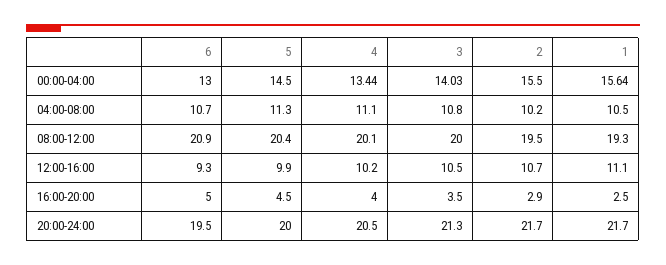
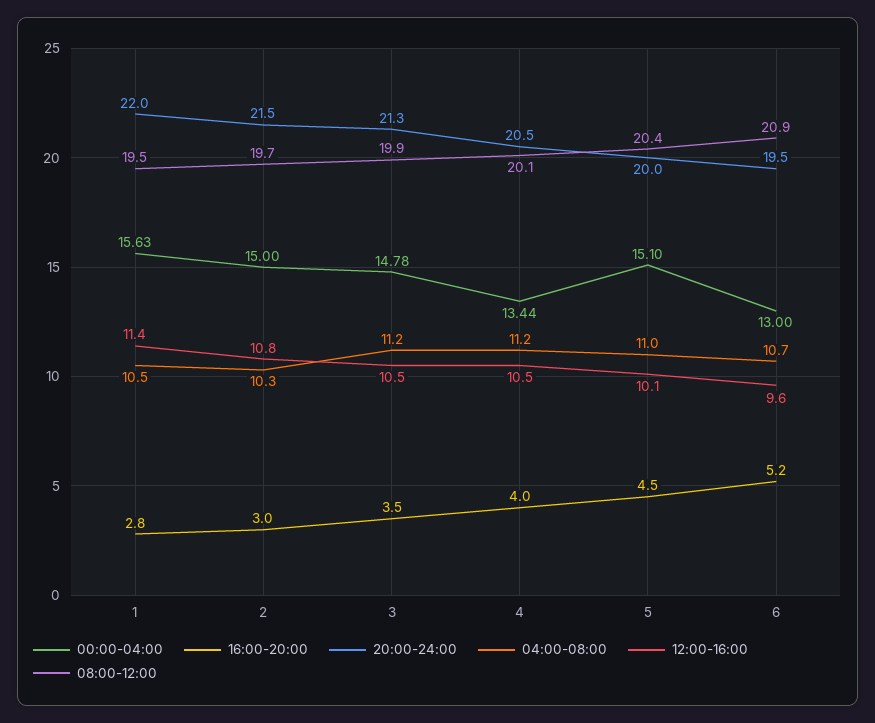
  {
    "00:00-04:00": {
      "6": 13,
-     "5": 14.5,
+     "5": 15.1,
      "4": 13.44,
-     "3": 14.03,
+     "3": 14.78,
-     "2": 15.5,
+     "2": 15,
-     "1": 15.64
+     "1": 15.63
    },
    "04:00-08:00": {
      "6": 10.7,
-     "5": 11.3,
+     "5": 11,
-     "4": 11.1,
+     "4": 11.2,
-     "3": 10.8,
+     "3": 11.2,
-     "2": 10.2,
+     "2": 10.3,
      "1": 10.5
    },
    "08:00-12:00": {
      "6": 20.9,
      "5": 20.4,
      "4": 20.1,
-     "3": 20,
+     "3": 19.9,
-     "2": 19.5,
+     "2": 19.7,
-     "1": 19.3
+     "1": 19.5
    },
    "12:00-16:00": {
-     "6": 9.3,
+     "6": 9.6,
-     "5": 9.9,
+     "5": 10.1,
-     "4": 10.2,
+     "4": 10.5,
      "3": 10.5,
-     "2": 10.7,
+     "2": 10.8,
-     "1": 11.1
+     "1": 11.4
    },
    "16:00-20:00": {
-     "6": 5,
+     "6": 5.2,
      "5": 4.5,
      "4": 4,
      "3": 3.5,
-     "2": 2.9,
+     "2": 3,
-     "1": 2.5
+     "1": 2.8
    },
    "20:00-24:00": {
      "6": 19.5,
      "5": 20,
      "4": 20.5,
      "3": 21.3,
-     "2": 21.7,
+     "2": 21.5,
-     "1": 21.7
+     "1": 22
    }
  }

